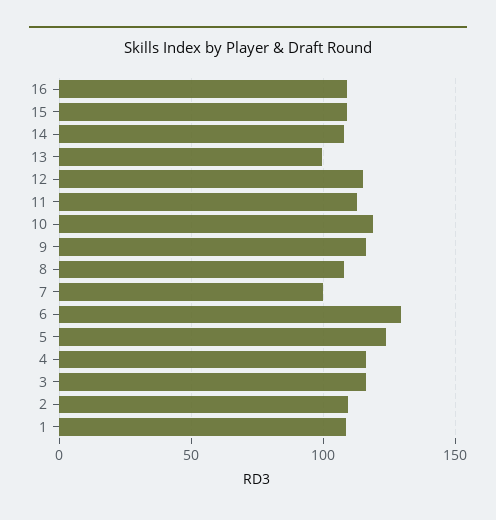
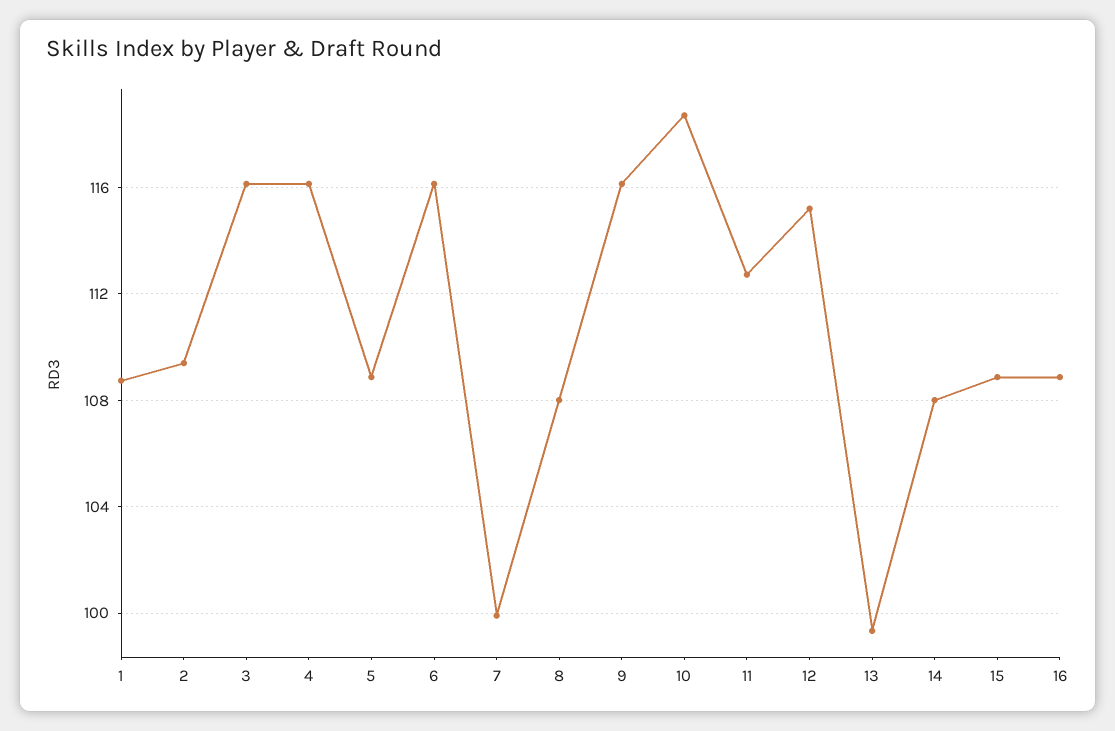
  {
    "16": 109,
    "15": 109,
    "14": 108,
    "13": 99.5,
    "12": 115,
    "11": 112.5,
    "10": 118.5,
    "9": 116,
    "8": 108,
    "7": 100,
-   "6": 130,
+   "6": 116,
-   "5": 125,
+   "5": 109,
    "4": 116,
    "3": 116,
    "2": 109.5,
    "1": 108.5
  }

